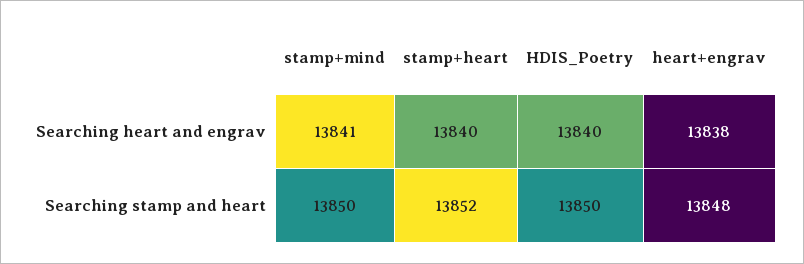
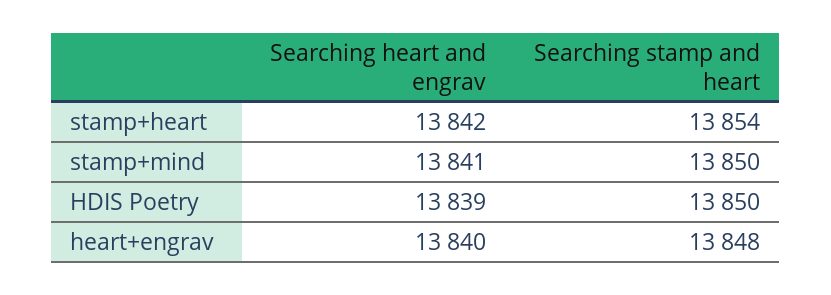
  {
    "stamp+mind": {
      "Searching heart and engrav": 13841,
      "Searching stamp and heart": 13850
    },
    "stamp+heart": {
-     "Searching heart and engrav": 13840,
+     "Searching heart and engrav": 13842,
-     "Searching stamp and heart": 13852
+     "Searching stamp and heart": 13854
    },
    "HDIS_Poetry": {
-     "Searching heart and engrav": 13840,
+     "Searching heart and engrav": 13839,
      "Searching stamp and heart": 13850
    },
    "heart+engrav": {
-     "Searching heart and engrav": 13838,
+     "Searching heart and engrav": 13840,
      "Searching stamp and heart": 13848
    }
  }

